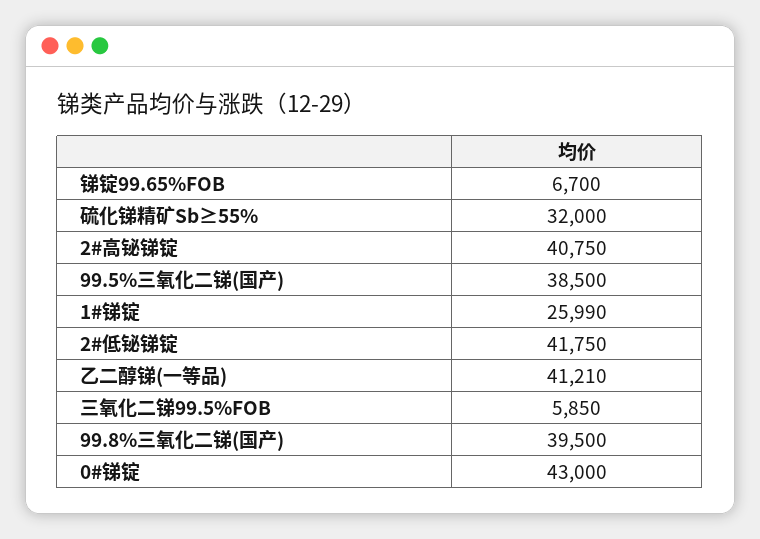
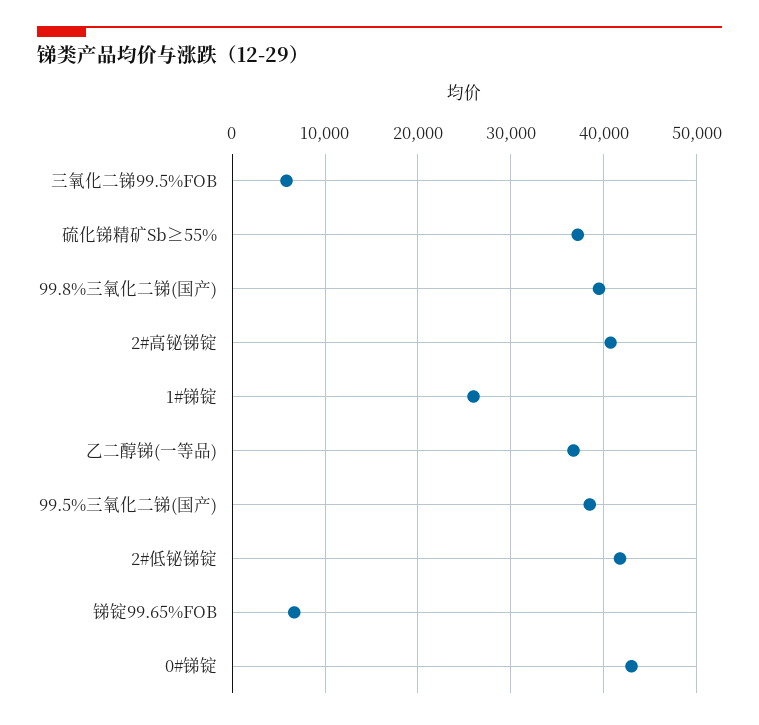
  {
    "锑锭99.65%FOB": 6700,
-   "硫化锑精矿Sb≥55%": 32000,
+   "硫化锑精矿Sb≥55%": 37000,
    "2#高铋锑锭": 40750,
    "99.5%三氧化二锑(国产)": 38500,
    "1#锑锭": 25990,
    "2#低铋锑锭": 41750,
-   "乙二醇锑(一等品)": 41210,
+   "乙二醇锑(一等品)": 37000,
    "三氧化二锑99.5%FOB": 5850,
    "99.8%三氧化二锑(国产)": 39500,
    "0#锑锭": 43000
  }

